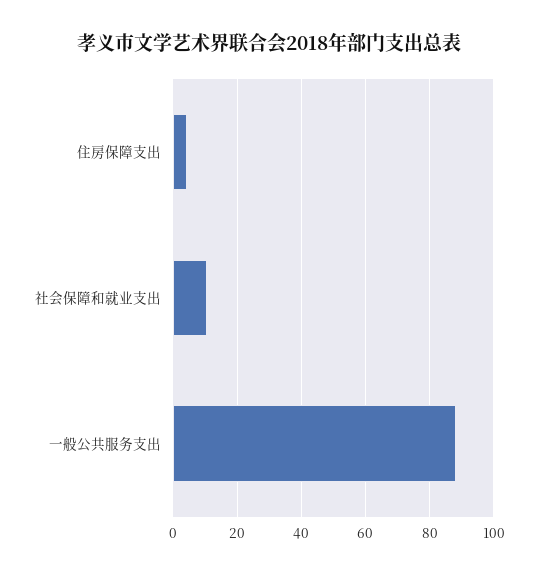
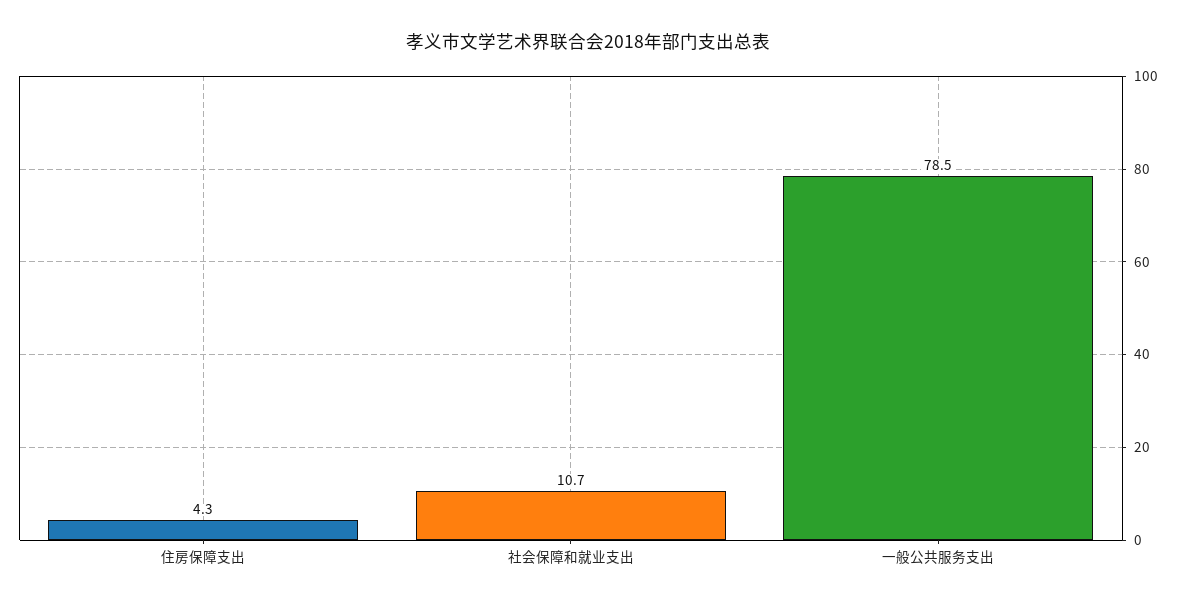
  {
    "住房保障支出": 4.3,
    "社会保障和就业支出": 10.7,
-   "一般公共服务支出": 88
+   "一般公共服务支出": 78.5
  }

